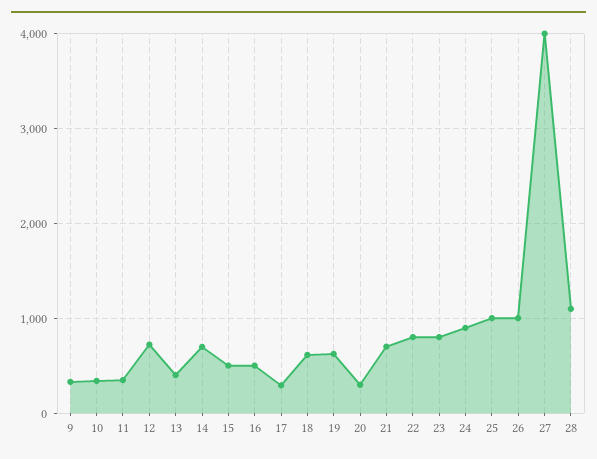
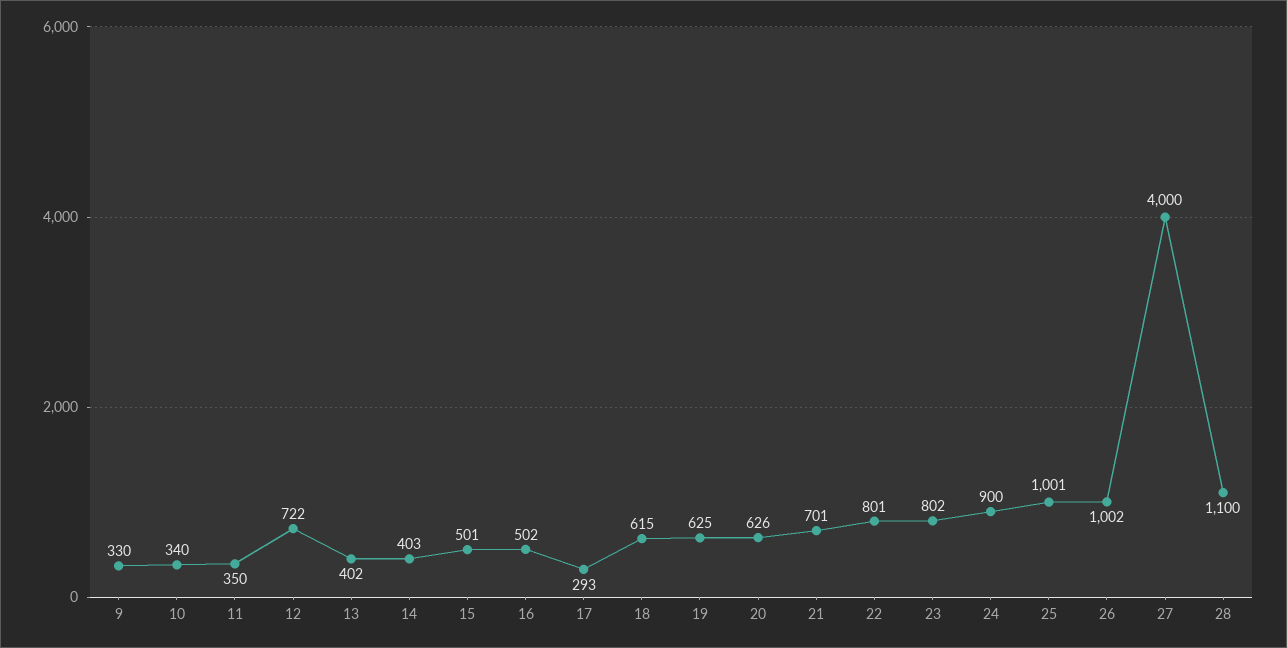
  {
    "9": 330,
    "10": 340,
    "11": 350,
    "12": 722,
    "13": 402,
-   "14": 700,
+   "14": 403,
    "15": 501,
    "16": 502,
    "17": 293,
    "18": 615,
    "19": 625,
-   "20": 300,
+   "20": 626,
    "21": 701,
    "22": 801,
    "23": 802,
    "24": 900,
    "25": 1001,
    "26": 1002,
    "27": 4000,
    "28": 1100
  }

